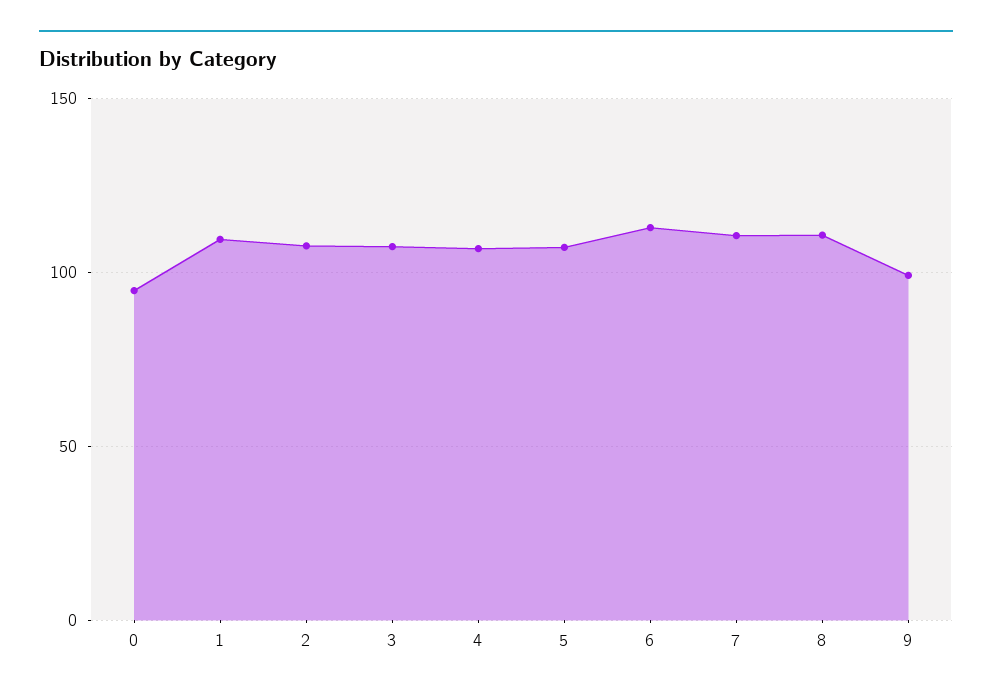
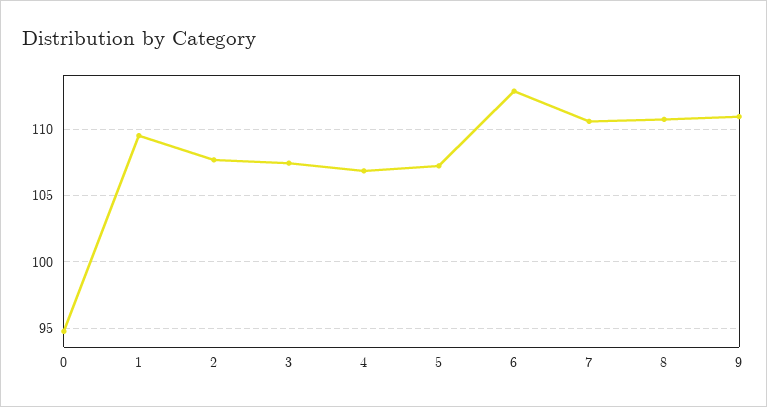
  {
    "0": 95,
    "1": 109.5,
    "2": 107.5,
    "3": 107.5,
    "4": 107,
    "5": 107,
    "6": 113,
    "7": 110.5,
    "8": 110.5,
-   "9": 100
+   "9": 111
  }

